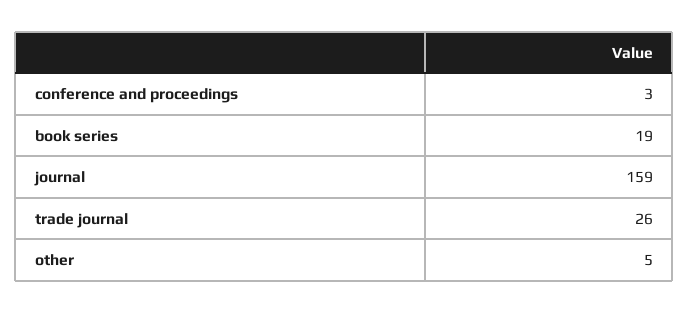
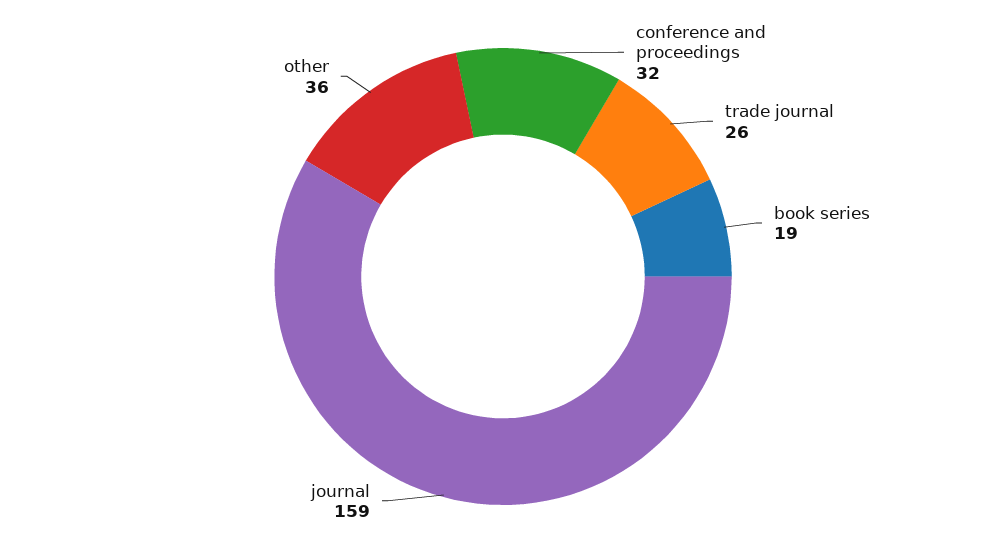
  {
-   "conference and proceedings": 3,
+   "conference and proceedings": 32,
    "book series": 19,
    "journal": 159,
    "trade journal": 26,
-   "other": 5
+   "other": 36
  }

